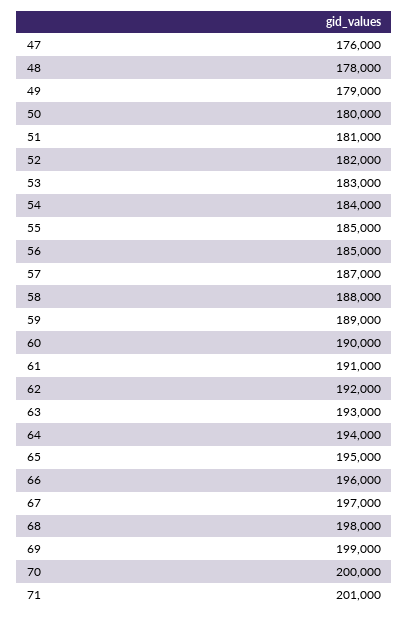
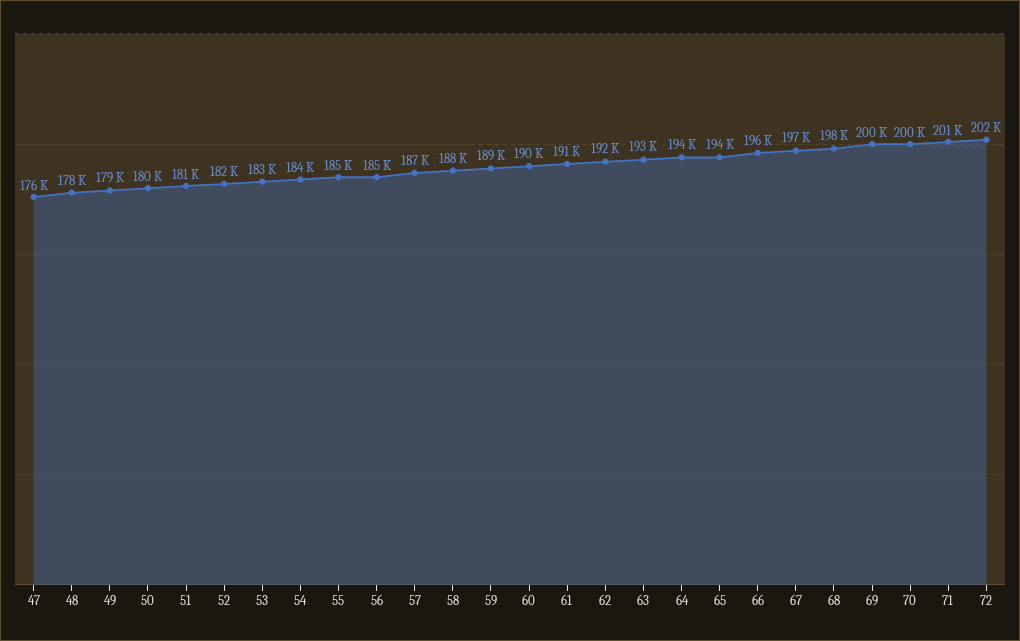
  {
    "47": 176000,
    "48": 178000,
    "49": 179000,
    "50": 180000,
    "51": 181000,
    "52": 182000,
    "53": 183000,
    "54": 184000,
    "55": 185000,
    "56": 185000,
    "57": 187000,
    "58": 188000,
    "59": 189000,
    "60": 190000,
    "61": 191000,
    "62": 192000,
    "63": 193000,
    "64": 194000,
-   "65": 195000,
+   "65": 194000,
    "66": 196000,
    "67": 197000,
    "68": 198000,
-   "69": 199000,
+   "69": 200000,
    "70": 200000,
-   "71": 201000
+   "71": 201000,
+   "72": 202000
  }

